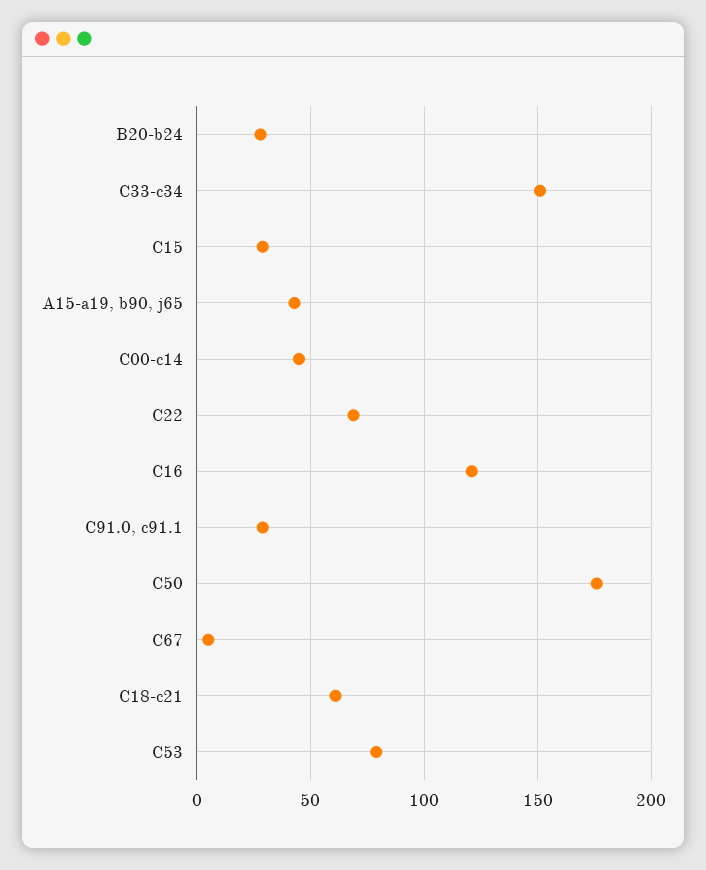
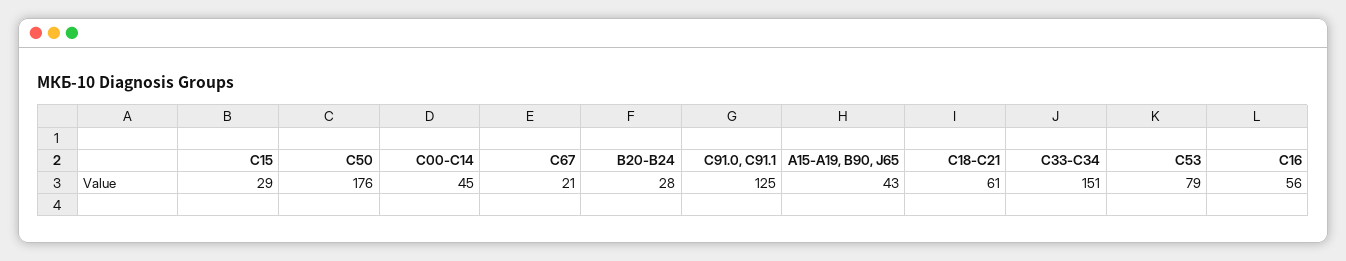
  {
    "B20-b24": 28,
    "C33-c34": 151,
    "C15": 29,
    "A15-a19, b90, j65": 43,
    "C00-c14": 45,
-   "C22": 70,
-   "C16": 120,
+   "C16": 56,
-   "C91.0, c91.1": 30,
+   "C91.0, c91.1": 125,
    "C50": 176,
-   "C67": 5,
+   "C67": 21,
    "C18-c21": 61,
    "C53": 79
  }

